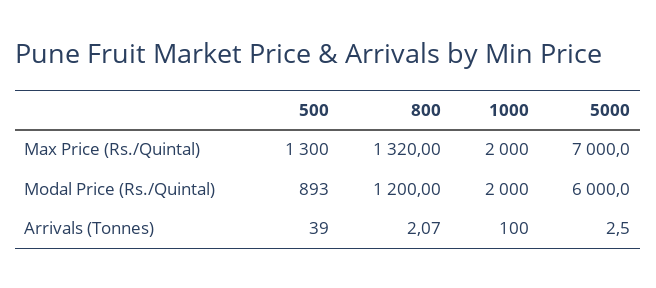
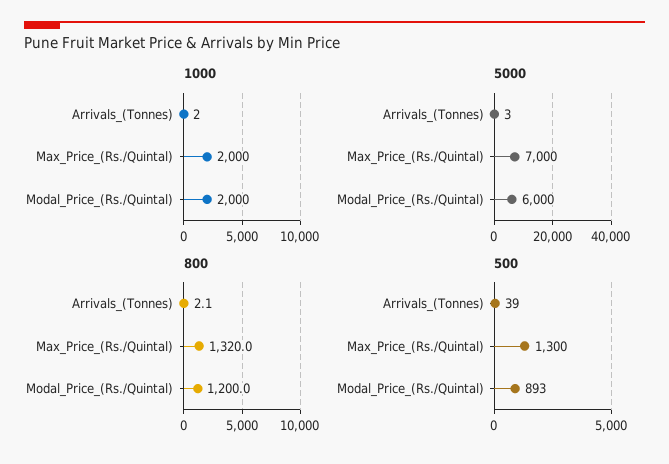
  {
    "500": {
      "Max Price (Rs./Quintal)": 1300,
      "Modal Price (Rs./Quintal)": 893,
      "Arrivals (Tonnes)": 39
    },
    "800": {
      "Max Price (Rs./Quintal)": 1320,
      "Modal Price (Rs./Quintal)": 1200,
      "Arrivals (Tonnes)": 2.07
    },
    "1000": {
      "Max Price (Rs./Quintal)": 2000,
      "Modal Price (Rs./Quintal)": 2000,
-     "Arrivals (Tonnes)": 100
+     "Arrivals (Tonnes)": 2
    },
    "5000": {
      "Max Price (Rs./Quintal)": 7000,
      "Modal Price (Rs./Quintal)": 6000,
      "Arrivals (Tonnes)": 2.5
    }
  }

